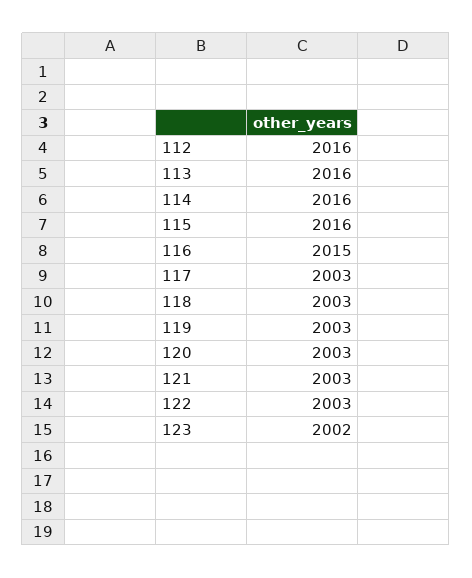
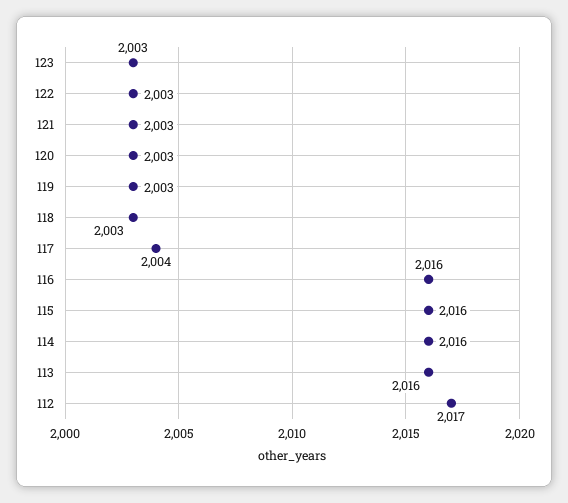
  {
-   "112": 2016,
+   "112": 2017,
    "113": 2016,
    "114": 2016,
    "115": 2016,
-   "116": 2015,
+   "116": 2016,
-   "117": 2003,
+   "117": 2004,
    "118": 2003,
    "119": 2003,
    "120": 2003,
    "121": 2003,
    "122": 2003,
-   "123": 2002
+   "123": 2003
  }

